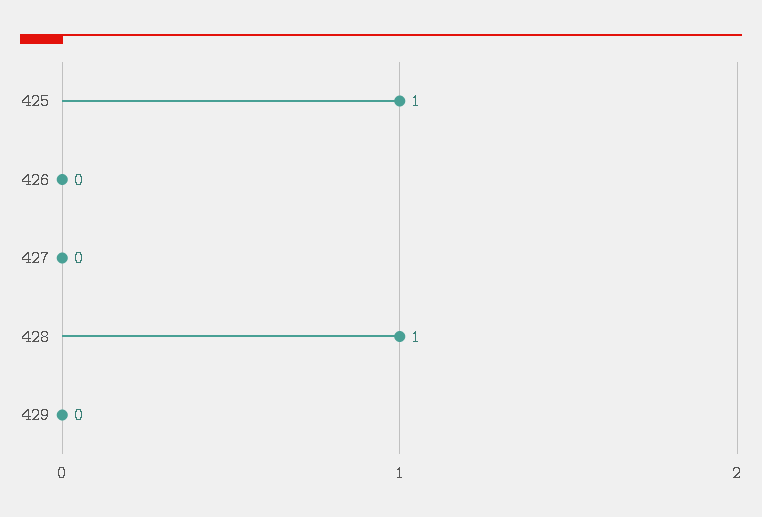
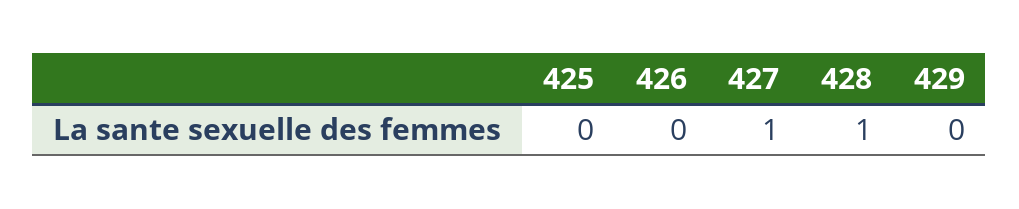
  {
-   "425": 1,
+   "425": 0,
    "426": 0,
-   "427": 0,
+   "427": 1,
    "428": 1,
    "429": 0
  }

